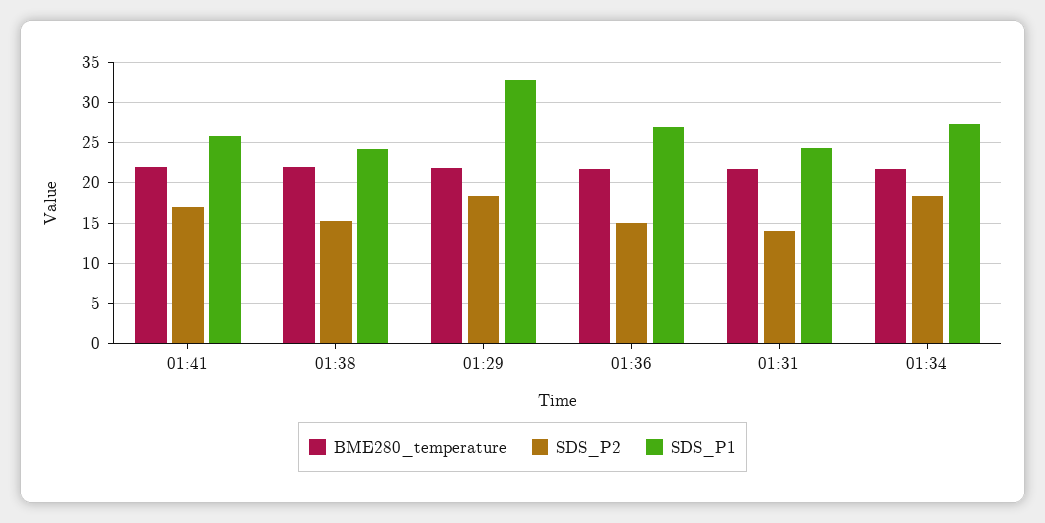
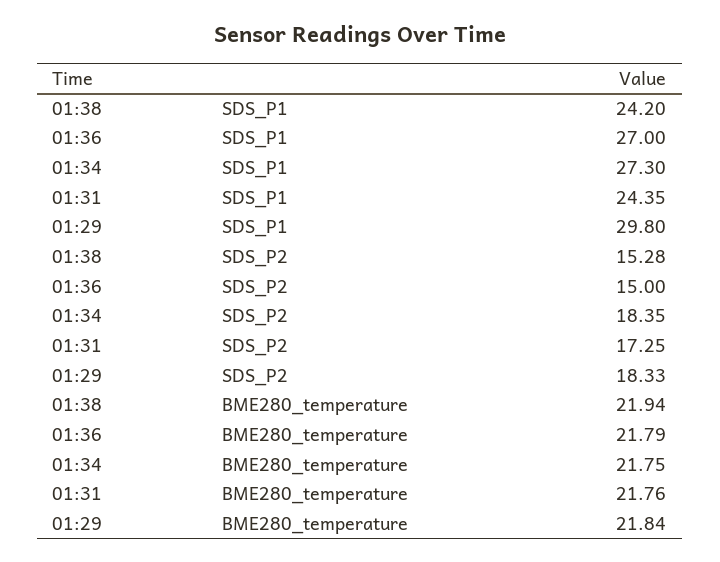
  {
    "BME280_temperature": {
-     "01:41": 22,
      "01:38": 21.94,
      "01:29": 21.84,
      "01:36": 21.79,
      "01:31": 21.76,
      "01:34": 21.75
    },
    "SDS_P2": {
-     "01:41": 17,
      "01:38": 15.28,
      "01:29": 18.33,
      "01:36": 15,
-     "01:31": 14,
+     "01:31": 17.25,
      "01:34": 18.35
    },
    "SDS_P1": {
-     "01:41": 26,
      "01:38": 24.2,
-     "01:29": 33,
+     "01:29": 29.8,
      "01:36": 27,
      "01:31": 24.35,
      "01:34": 27.3
    }
  }

